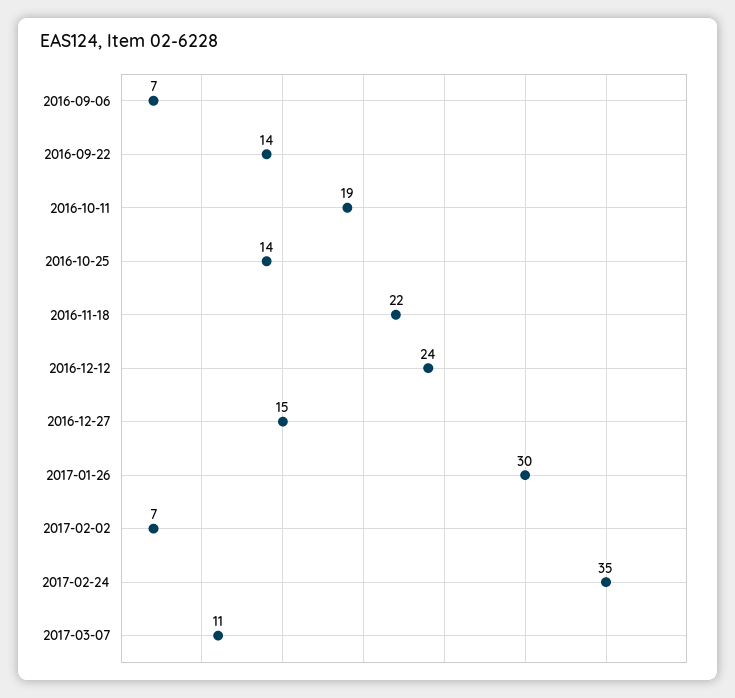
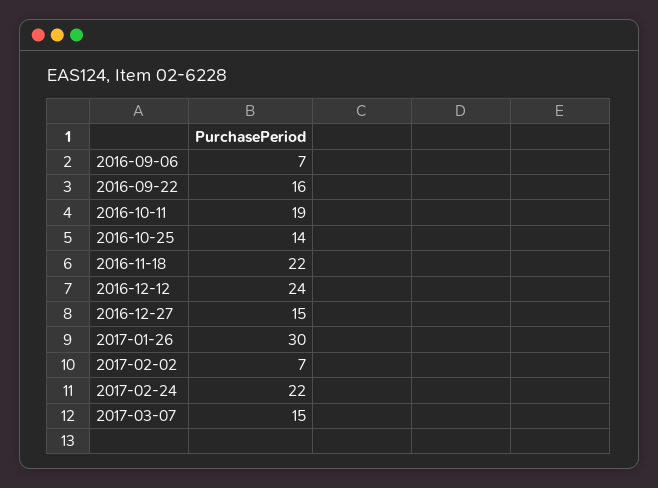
  {
    "2016-09-06": 7,
-   "2016-09-22": 14,
+   "2016-09-22": 16,
    "2016-10-11": 19,
    "2016-10-25": 14,
    "2016-11-18": 22,
    "2016-12-12": 24,
    "2016-12-27": 15,
    "2017-01-26": 30,
    "2017-02-02": 7,
-   "2017-02-24": 35,
+   "2017-02-24": 22,
-   "2017-03-07": 11
+   "2017-03-07": 15
  }

